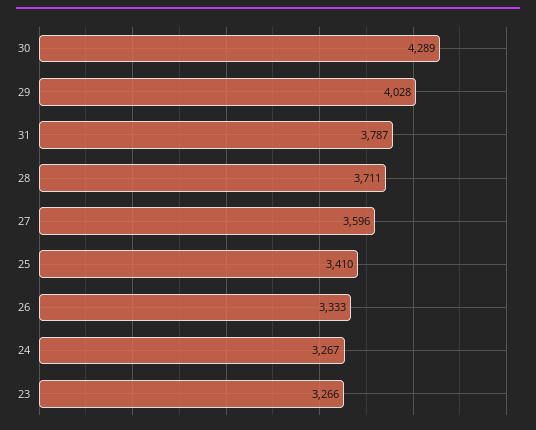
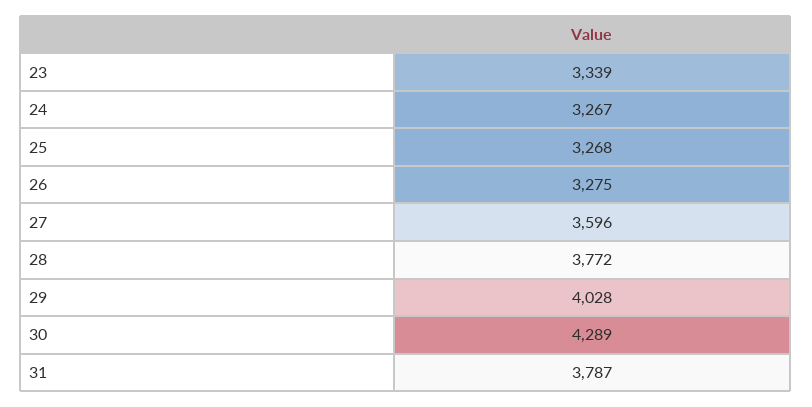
  {
    "30": 4289,
    "29": 4028,
    "31": 3787,
-   "28": 3711,
+   "28": 3772,
    "27": 3596,
-   "25": 3410,
+   "25": 3268,
-   "26": 3333,
+   "26": 3275,
    "24": 3267,
-   "23": 3266
+   "23": 3339
  }

